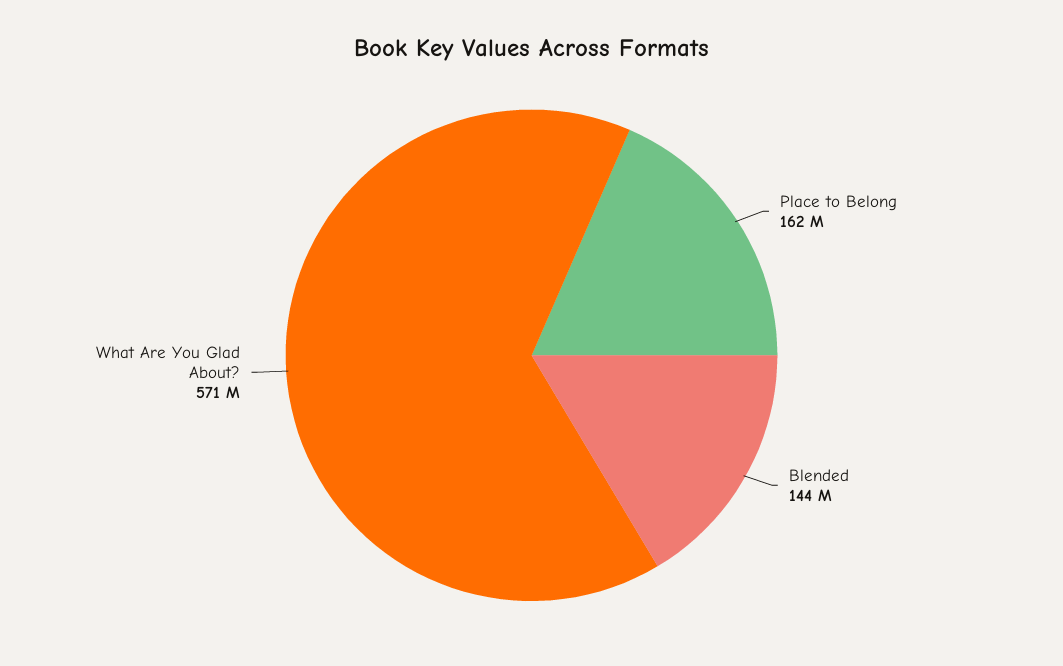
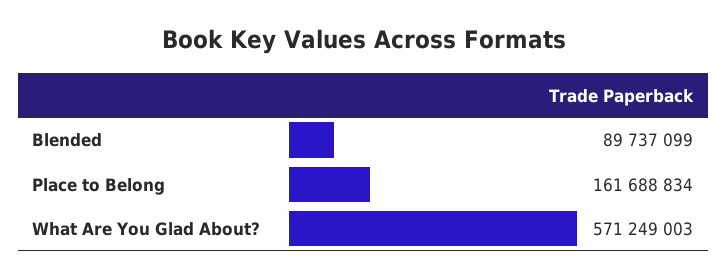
  {
    "Place to Belong": 161688834,
-   "Blended": 144000000,
+   "Blended": 89737099,
    "What Are You Glad About?": 571249003
  }

